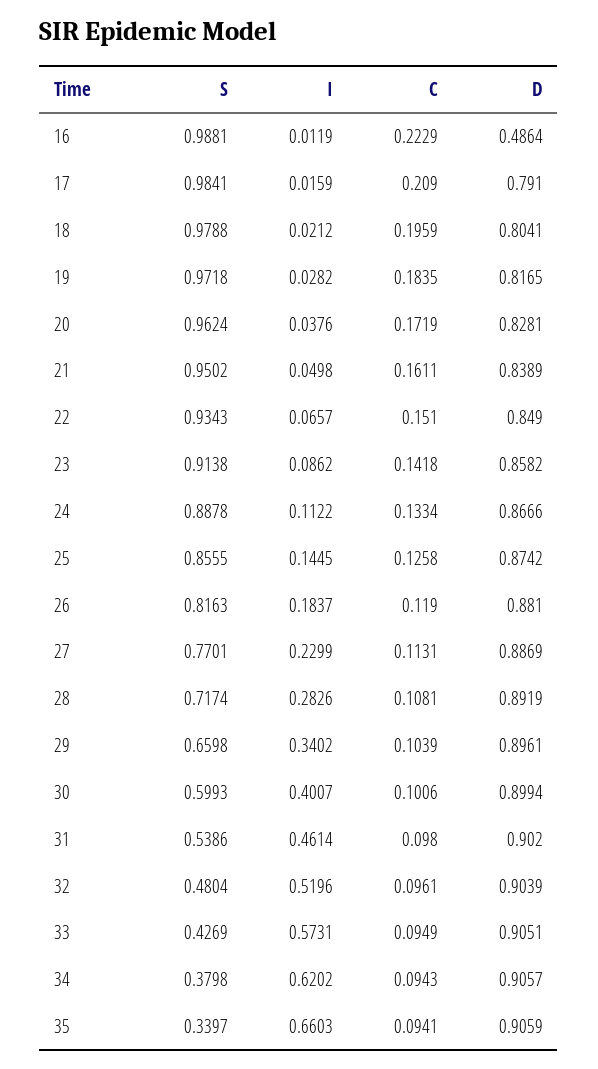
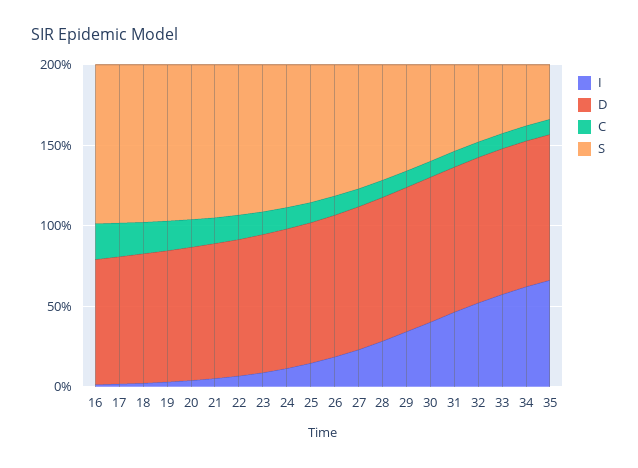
  {
    "S": {
      "16": 0.9881,
      "17": 0.9841,
      "18": 0.9788,
      "19": 0.9718,
      "20": 0.9624,
      "21": 0.9502,
      "22": 0.9343,
      "23": 0.9138,
      "24": 0.8878,
      "25": 0.8555,
      "26": 0.8163,
      "27": 0.7701,
      "28": 0.7174,
      "29": 0.6598,
      "30": 0.5993,
      "31": 0.5386,
      "32": 0.4804,
      "33": 0.4269,
      "34": 0.3798,
      "35": 0.3397
    },
    "I": {
      "16": 0.0119,
      "17": 0.0159,
      "18": 0.0212,
      "19": 0.0282,
      "20": 0.0376,
      "21": 0.0498,
      "22": 0.0657,
      "23": 0.0862,
      "24": 0.1122,
      "25": 0.1445,
      "26": 0.1837,
      "27": 0.2299,
      "28": 0.2826,
      "29": 0.3402,
      "30": 0.4007,
      "31": 0.4614,
      "32": 0.5196,
      "33": 0.5731,
      "34": 0.6202,
      "35": 0.6603
    },
    "C": {
      "16": 0.2229,
      "17": 0.209,
      "18": 0.1959,
      "19": 0.1835,
      "20": 0.1719,
      "21": 0.1611,
      "22": 0.151,
      "23": 0.1418,
      "24": 0.1334,
      "25": 0.1258,
      "26": 0.119,
      "27": 0.1131,
      "28": 0.1081,
      "29": 0.1039,
      "30": 0.1006,
      "31": 0.098,
      "32": 0.0961,
      "33": 0.0949,
      "34": 0.0943,
      "35": 0.0941
    },
    "D": {
-     "16": 0.4864,
+     "16": 0.8,
      "17": 0.791,
      "18": 0.8041,
      "19": 0.8165,
      "20": 0.8281,
      "21": 0.8389,
      "22": 0.849,
      "23": 0.8582,
      "24": 0.8666,
      "25": 0.8742,
      "26": 0.881,
      "27": 0.8869,
      "28": 0.8919,
      "29": 0.8961,
      "30": 0.8994,
      "31": 0.902,
      "32": 0.9039,
      "33": 0.9051,
      "34": 0.9057,
      "35": 0.9059
    }
  }

